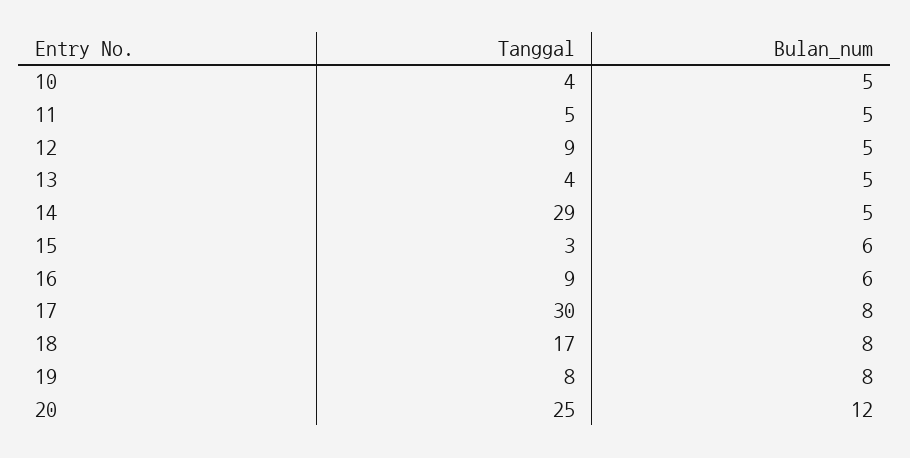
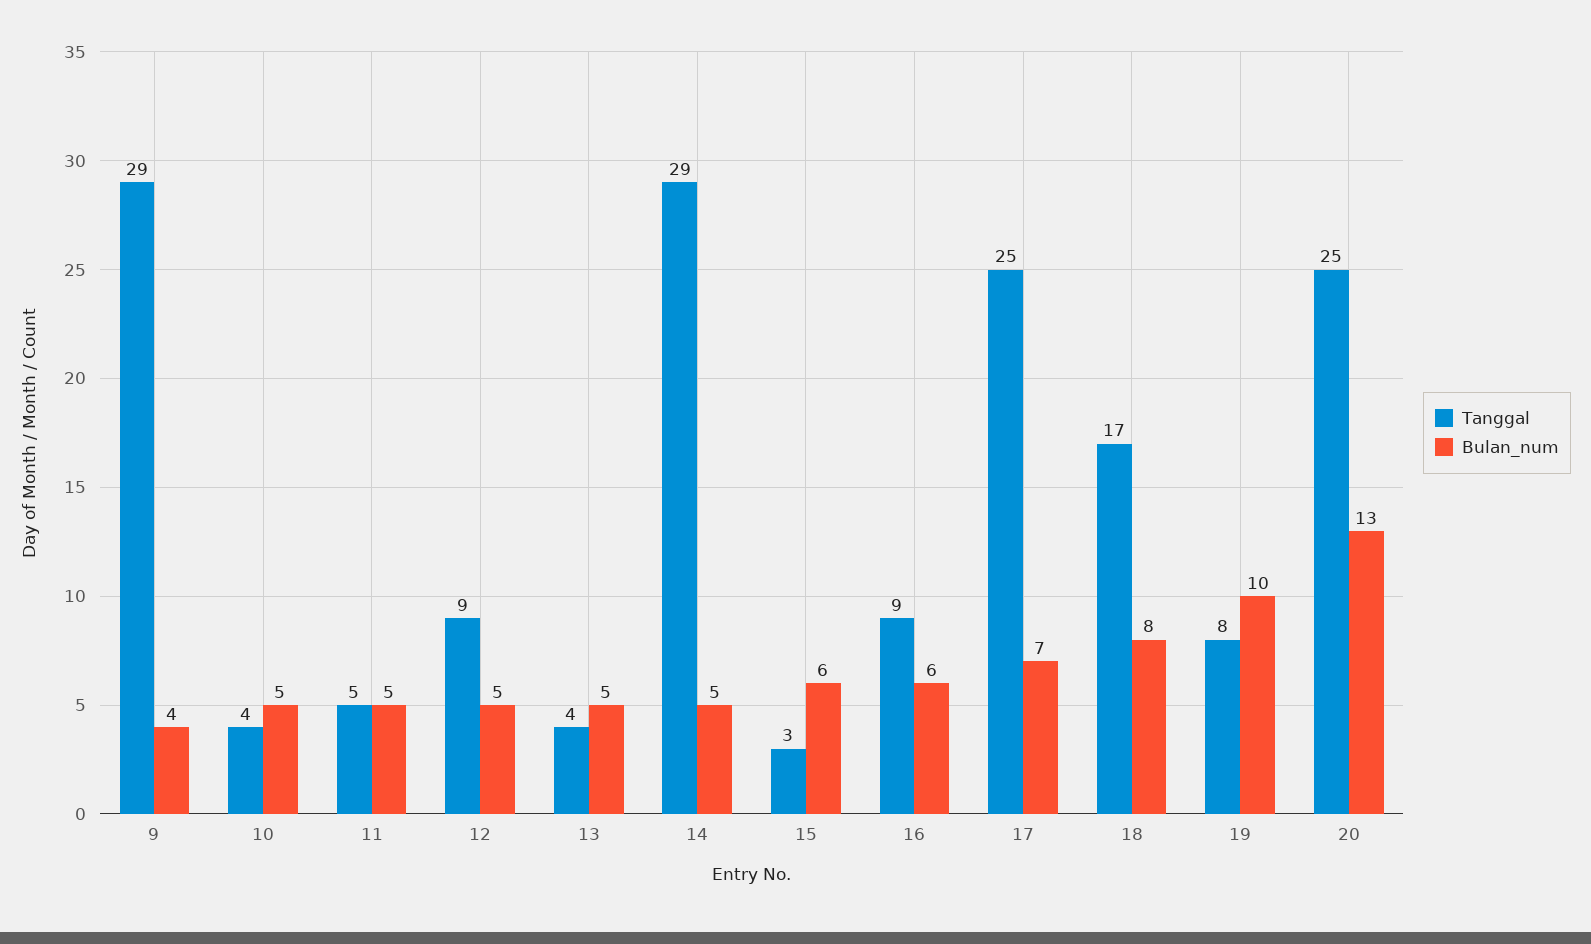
  {
    "Tanggal": {
      "10": 4,
      "11": 5,
      "12": 9,
      "13": 4,
      "14": 29,
      "15": 3,
      "16": 9,
-     "17": 30,
+     "17": 25,
      "18": 17,
      "19": 8,
-     "20": 25
+     "20": 25,
+     "9": 29
    },
    "Bulan_num": {
      "10": 5,
      "11": 5,
      "12": 5,
      "13": 5,
      "14": 5,
      "15": 6,
      "16": 6,
-     "17": 8,
+     "17": 7,
      "18": 8,
-     "19": 8,
+     "19": 10,
-     "20": 12
+     "20": 13,
+     "9": 4
    }
  }

